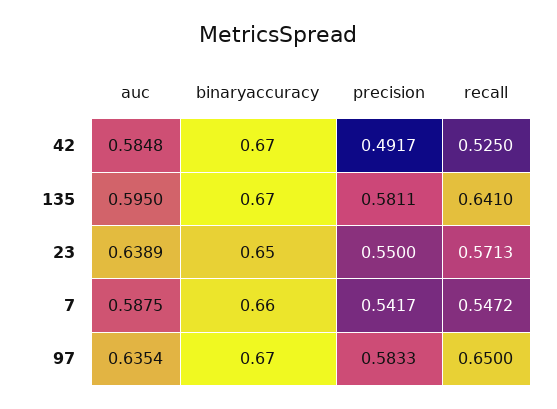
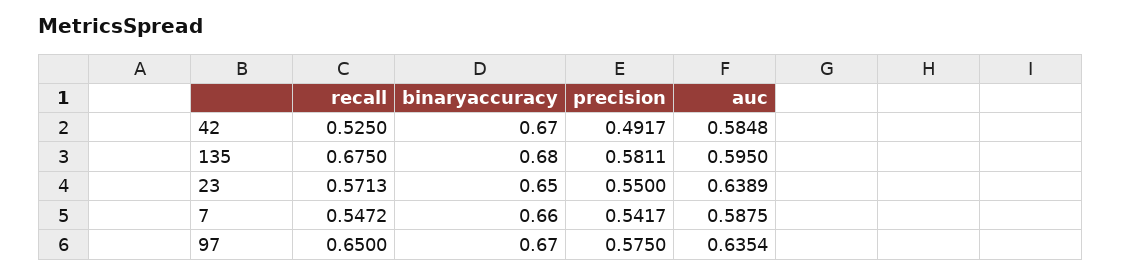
  {
    "auc": {
      "42": 0.5848,
      "135": 0.595,
      "23": 0.6389,
      "7": 0.5875,
      "97": 0.6354
    },
    "binaryaccuracy": {
      "42": 0.67,
-     "135": 0.67,
+     "135": 0.68,
      "23": 0.65,
      "7": 0.66,
      "97": 0.67
    },
    "precision": {
      "42": 0.4917,
      "135": 0.5811,
      "23": 0.55,
      "7": 0.5417,
-     "97": 0.5833
+     "97": 0.575
    },
    "recall": {
      "42": 0.525,
-     "135": 0.641,
+     "135": 0.675,
      "23": 0.5713,
      "7": 0.5472,
      "97": 0.65
    }
  }

